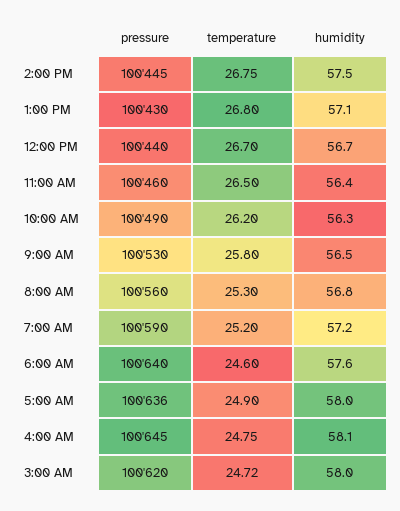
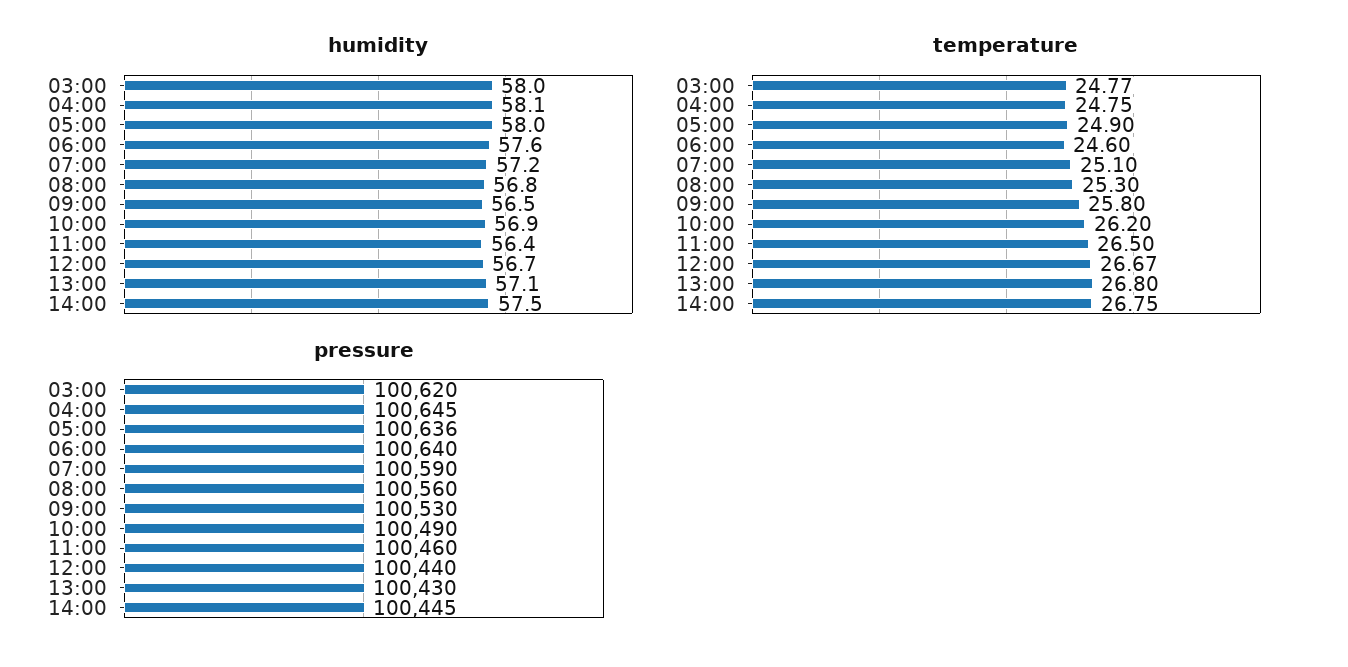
  {
    "pressure": {
      "2:00 PM": 100445,
      "1:00 PM": 100430,
      "12:00 PM": 100440,
      "11:00 AM": 100460,
      "10:00 AM": 100490,
      "9:00 AM": 100530,
      "8:00 AM": 100560,
      "7:00 AM": 100590,
      "6:00 AM": 100640,
      "5:00 AM": 100636,
      "4:00 AM": 100645,
      "3:00 AM": 100620
    },
    "temperature": {
      "2:00 PM": 26.75,
      "1:00 PM": 26.8,
-     "12:00 PM": 26.7,
+     "12:00 PM": 26.67,
      "11:00 AM": 26.5,
      "10:00 AM": 26.2,
      "9:00 AM": 25.8,
      "8:00 AM": 25.3,
-     "7:00 AM": 25.2,
+     "7:00 AM": 25.1,
      "6:00 AM": 24.6,
      "5:00 AM": 24.9,
      "4:00 AM": 24.75,
-     "3:00 AM": 24.72
+     "3:00 AM": 24.77
    },
    "humidity": {
      "2:00 PM": 57.5,
      "1:00 PM": 57.1,
      "12:00 PM": 56.7,
      "11:00 AM": 56.4,
-     "10:00 AM": 56.3,
+     "10:00 AM": 56.9,
      "9:00 AM": 56.5,
      "8:00 AM": 56.8,
      "7:00 AM": 57.2,
      "6:00 AM": 57.6,
      "5:00 AM": 58,
      "4:00 AM": 58.1,
      "3:00 AM": 58
    }
  }

